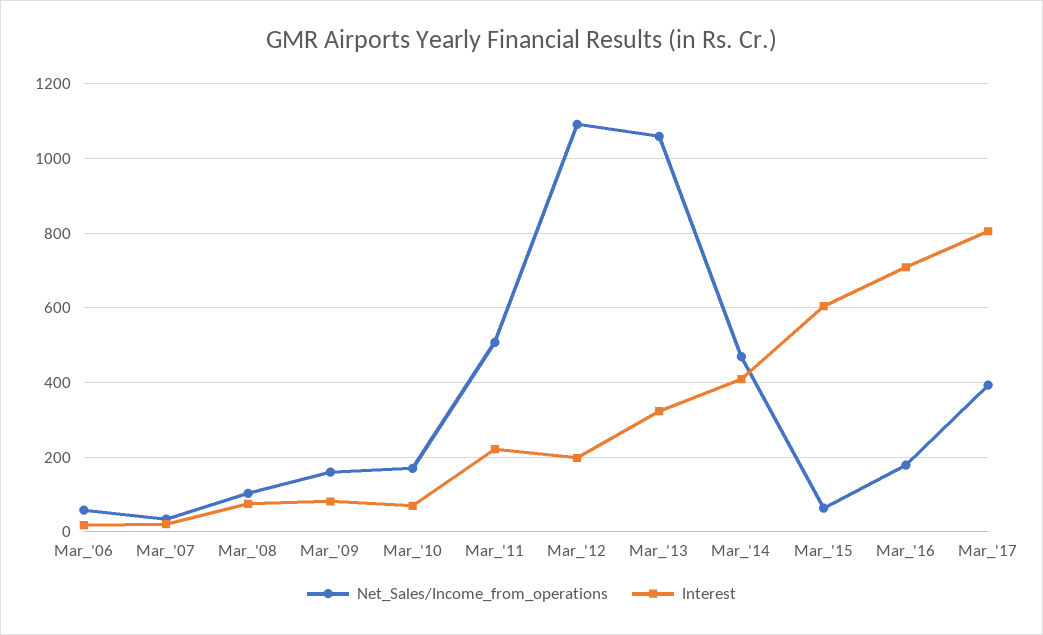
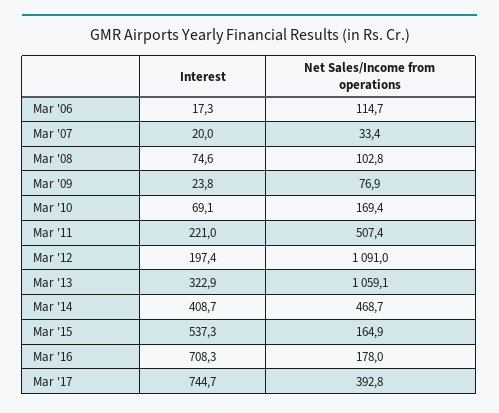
  {
    "Net_Sales/Income_from_operations": {
-     "Mar_'06": 60,
+     "Mar_'06": 114.7,
      "Mar_'07": 33.4,
      "Mar_'08": 102.8,
-     "Mar_'09": 160,
+     "Mar_'09": 76.9,
      "Mar_'10": 169.4,
      "Mar_'11": 507.4,
      "Mar_'12": 1091,
      "Mar_'13": 1059.1,
      "Mar_'14": 468.7,
-     "Mar_'15": 60,
+     "Mar_'15": 164.9,
      "Mar_'16": 178,
      "Mar_'17": 392.8
    },
    "Interest": {
      "Mar_'06": 17.3,
      "Mar_'07": 20,
      "Mar_'08": 74.6,
-     "Mar_'09": 80,
+     "Mar_'09": 23.8,
      "Mar_'10": 69.1,
      "Mar_'11": 221,
      "Mar_'12": 197.4,
      "Mar_'13": 322.9,
      "Mar_'14": 408.7,
-     "Mar_'15": 600,
+     "Mar_'15": 537.3,
      "Mar_'16": 708.3,
-     "Mar_'17": 800
+     "Mar_'17": 744.7
    }
  }

